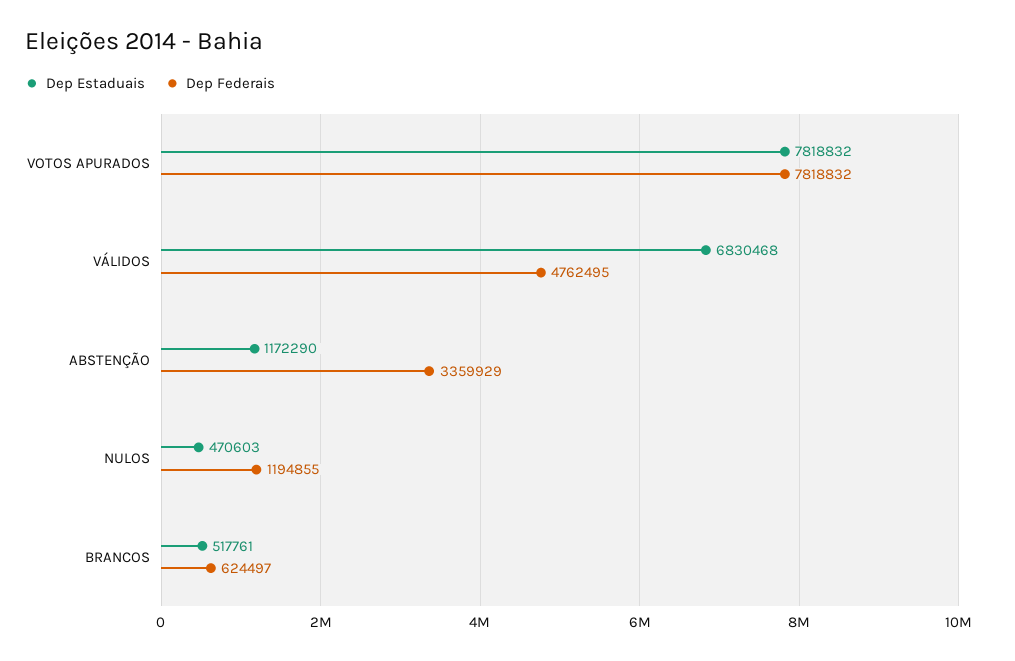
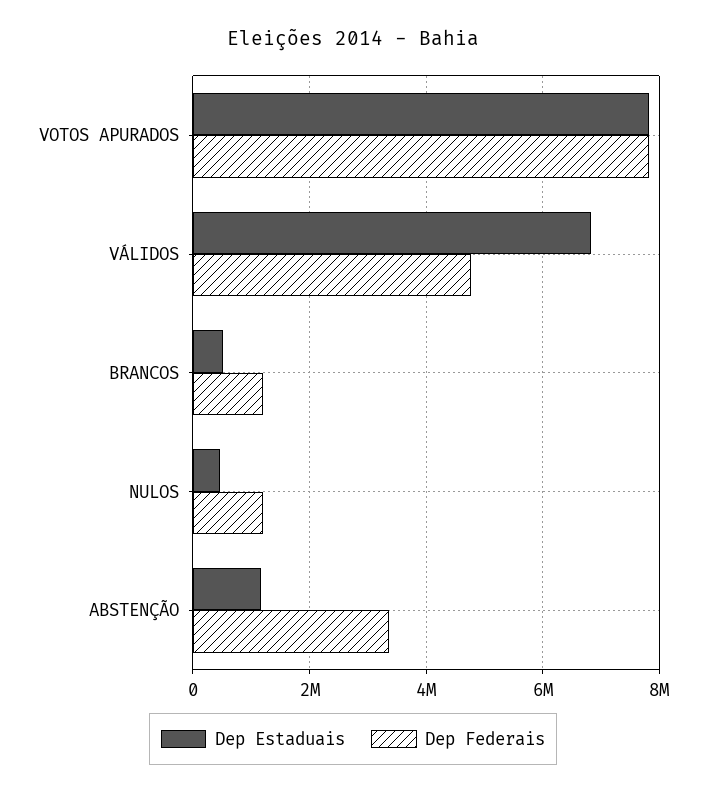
  {
    "Dep Estaduais": {
      "VOTOS APURADOS": 7818832,
      "VÁLIDOS": 6830468,
      "ABSTENÇÃO": 1172290,
      "NULOS": 470603,
      "BRANCOS": 517761
    },
    "Dep Federais": {
      "VOTOS APURADOS": 7818832,
      "VÁLIDOS": 4762495,
      "ABSTENÇÃO": 3359929,
      "NULOS": 1194855,
-     "BRANCOS": 624497
+     "BRANCOS": 1200000
    }
  }

